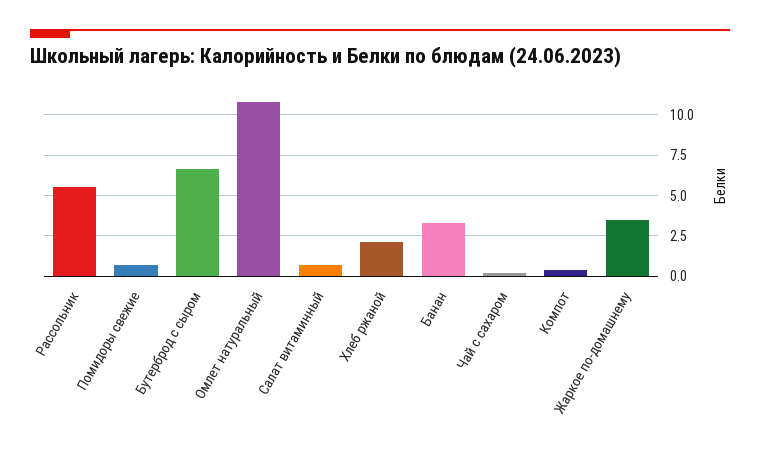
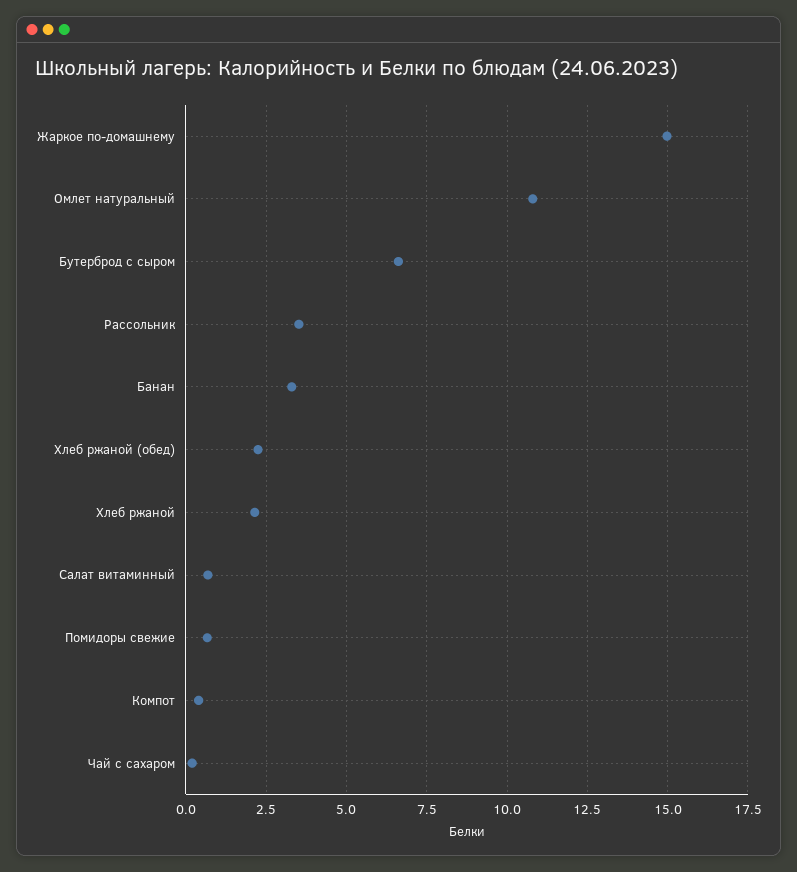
  {
-   "Рассольник": 5.5,
+   "Рассольник": 3.5,
    "Помидоры свежие": 0.75,
    "Бутерброд с сыром": 6.5,
    "Омлет натуральный": 10.75,
    "Салат витаминный": 0.75,
    "Хлеб ржаной": 2.25,
    "Банан": 3.25,
    "Чай с сахаром": 0.25,
    "Компот": 0.5,
-   "Жаркое по-домашнему": 3.5
+   "Жаркое по-домашнему": 15,
+   "Хлеб ржаной (обед)": 2.25
  }

